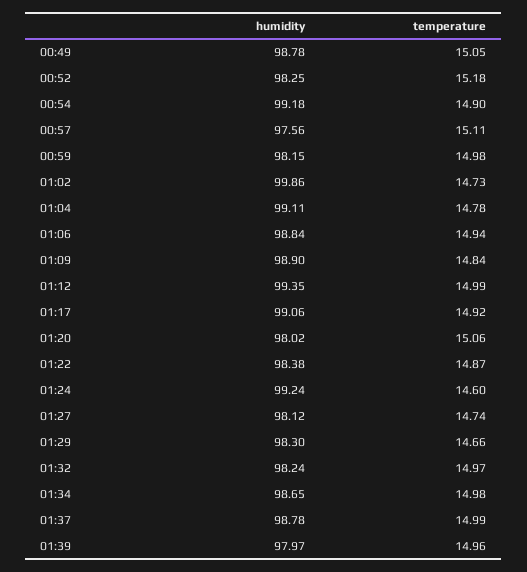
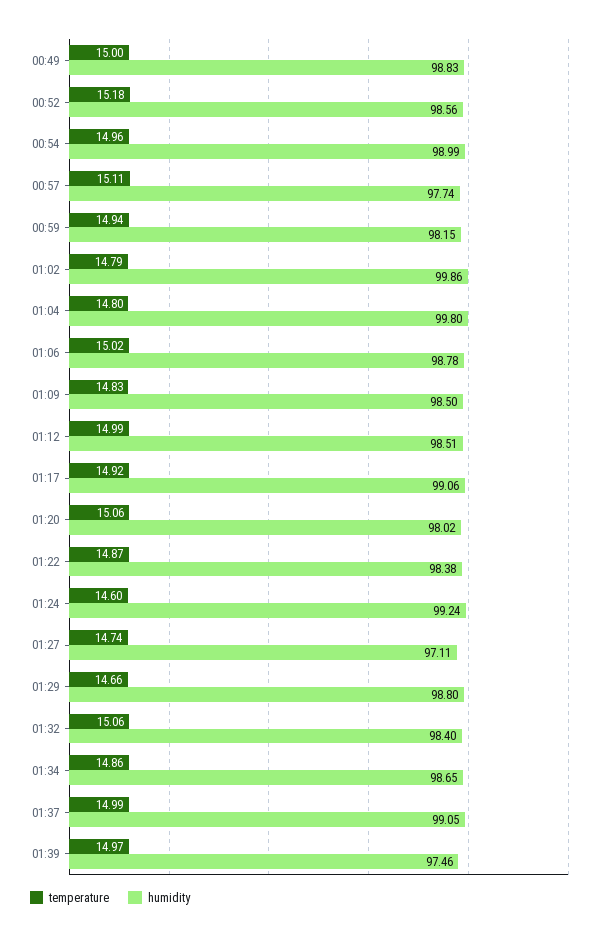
  {
    "humidity": {
-     "00:49": 98.78,
+     "00:49": 98.83,
-     "00:52": 98.25,
+     "00:52": 98.56,
-     "00:54": 99.18,
+     "00:54": 98.99,
-     "00:57": 97.56,
+     "00:57": 97.74,
      "00:59": 98.15,
      "01:02": 99.86,
-     "01:04": 99.11,
+     "01:04": 99.8,
-     "01:06": 98.84,
+     "01:06": 98.78,
-     "01:09": 98.9,
+     "01:09": 98.5,
-     "01:12": 99.35,
+     "01:12": 98.51,
      "01:17": 99.06,
      "01:20": 98.02,
      "01:22": 98.38,
      "01:24": 99.24,
-     "01:27": 98.12,
+     "01:27": 97.11,
-     "01:29": 98.3,
+     "01:29": 98.8,
-     "01:32": 98.24,
+     "01:32": 98.4,
      "01:34": 98.65,
-     "01:37": 98.78,
+     "01:37": 99.05,
-     "01:39": 97.97
+     "01:39": 97.46
    },
    "temperature": {
-     "00:49": 15.05,
+     "00:49": 15,
      "00:52": 15.18,
-     "00:54": 14.9,
+     "00:54": 14.96,
      "00:57": 15.11,
-     "00:59": 14.98,
+     "00:59": 14.94,
-     "01:02": 14.73,
+     "01:02": 14.79,
-     "01:04": 14.78,
+     "01:04": 14.8,
-     "01:06": 14.94,
+     "01:06": 15.02,
-     "01:09": 14.84,
+     "01:09": 14.83,
      "01:12": 14.99,
      "01:17": 14.92,
      "01:20": 15.06,
      "01:22": 14.87,
      "01:24": 14.6,
      "01:27": 14.74,
      "01:29": 14.66,
-     "01:32": 14.97,
+     "01:32": 15.06,
-     "01:34": 14.98,
+     "01:34": 14.86,
      "01:37": 14.99,
-     "01:39": 14.96
+     "01:39": 14.97
    }
  }

